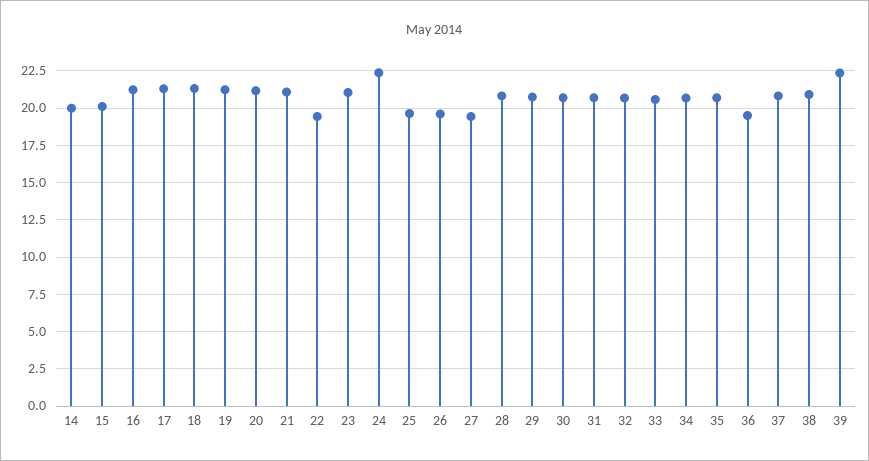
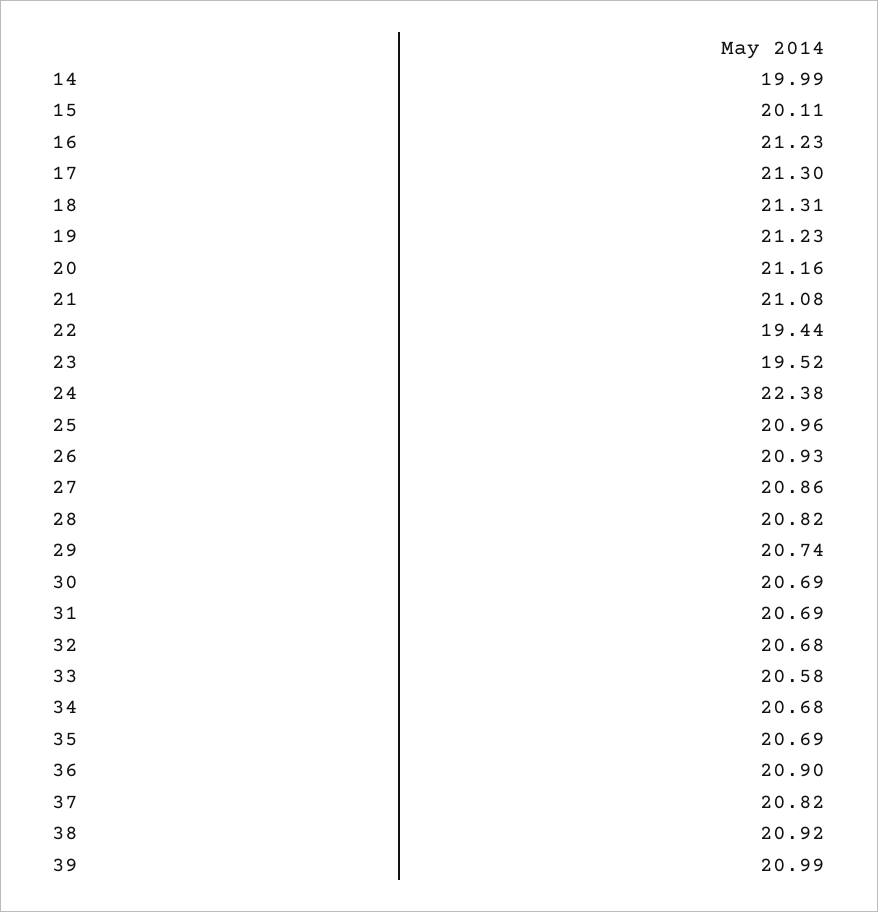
  {
    "14": 19.99,
    "15": 20.11,
    "16": 21.23,
    "17": 21.3,
    "18": 21.31,
    "19": 21.23,
    "20": 21.16,
    "21": 21.08,
    "22": 19.44,
-   "23": 21,
+   "23": 19.52,
    "24": 22.38,
-   "25": 19.5,
+   "25": 20.96,
-   "26": 19.5,
+   "26": 20.93,
-   "27": 19.5,
+   "27": 20.86,
    "28": 20.82,
    "29": 20.74,
    "30": 20.69,
    "31": 20.69,
    "32": 20.68,
    "33": 20.58,
    "34": 20.68,
    "35": 20.69,
-   "36": 19.5,
+   "36": 20.9,
    "37": 20.82,
    "38": 20.92,
-   "39": 22.5
+   "39": 20.99
  }

